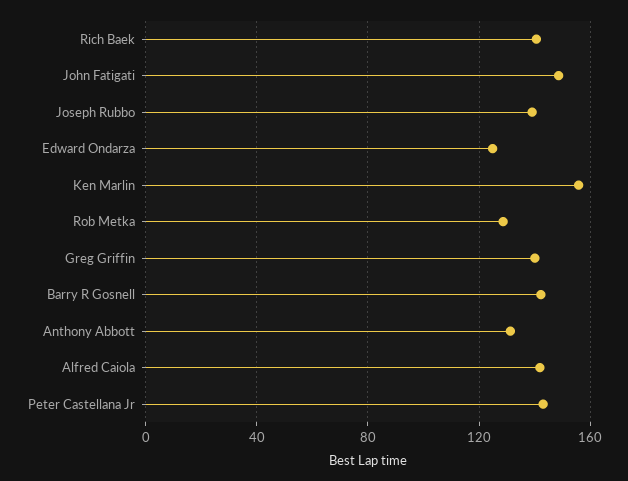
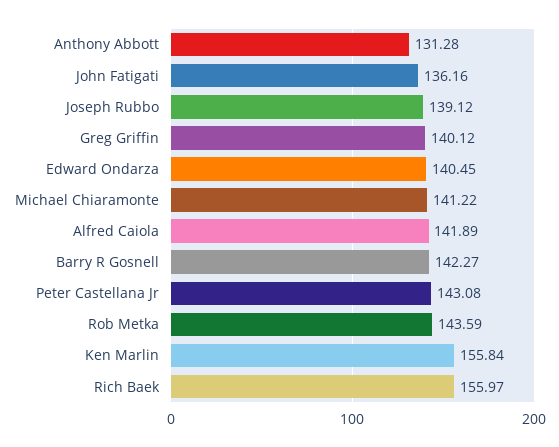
  {
-   "Rich Baek": 140,
+   "Rich Baek": 155.97,
-   "John Fatigati": 150,
+   "John Fatigati": 136.16,
    "Joseph Rubbo": 139.12,
-   "Edward Ondarza": 125,
+   "Edward Ondarza": 140.45,
    "Ken Marlin": 155.84,
-   "Rob Metka": 130,
+   "Rob Metka": 143.59,
    "Greg Griffin": 140.12,
    "Barry R Gosnell": 142.27,
    "Anthony Abbott": 131.28,
    "Alfred Caiola": 141.89,
-   "Peter Castellana Jr": 143.08
+   "Peter Castellana Jr": 143.08,
+   "Michael Chiaramonte": 141.22
  }

